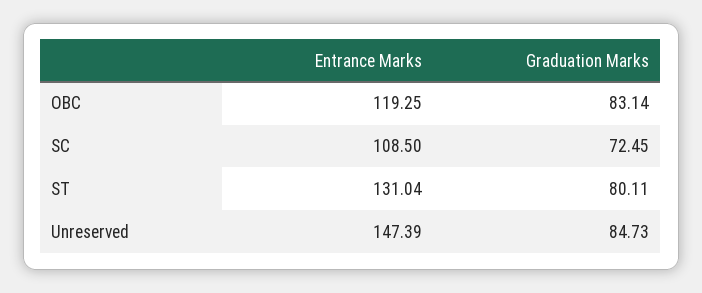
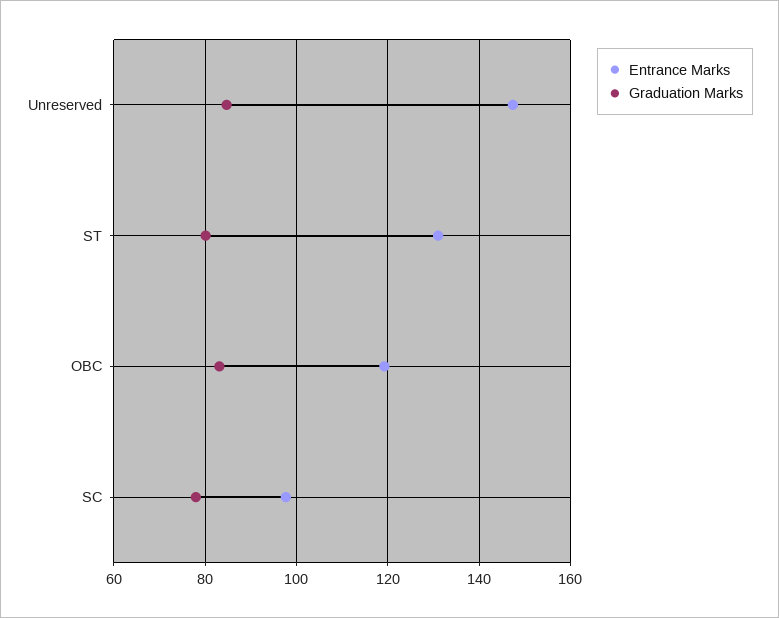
  {
    "Entrance Marks": {
      "OBC": 119.25,
-     "SC": 108.5,
+     "SC": 98,
      "ST": 131.04,
      "Unreserved": 147.39
    },
    "Graduation Marks": {
      "OBC": 83.14,
-     "SC": 72.45,
+     "SC": 78,
      "ST": 80.11,
      "Unreserved": 84.73
    }
  }

